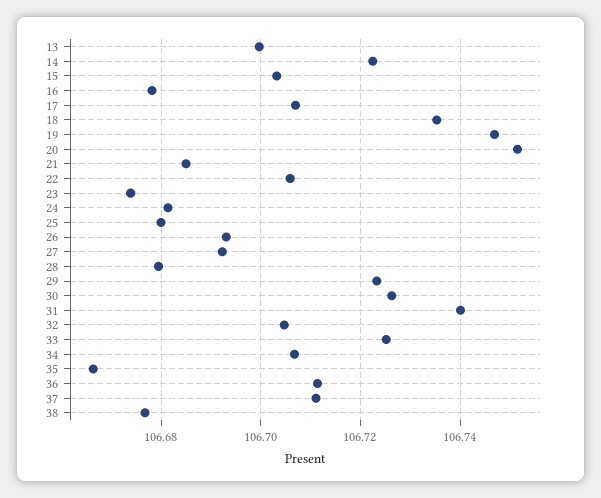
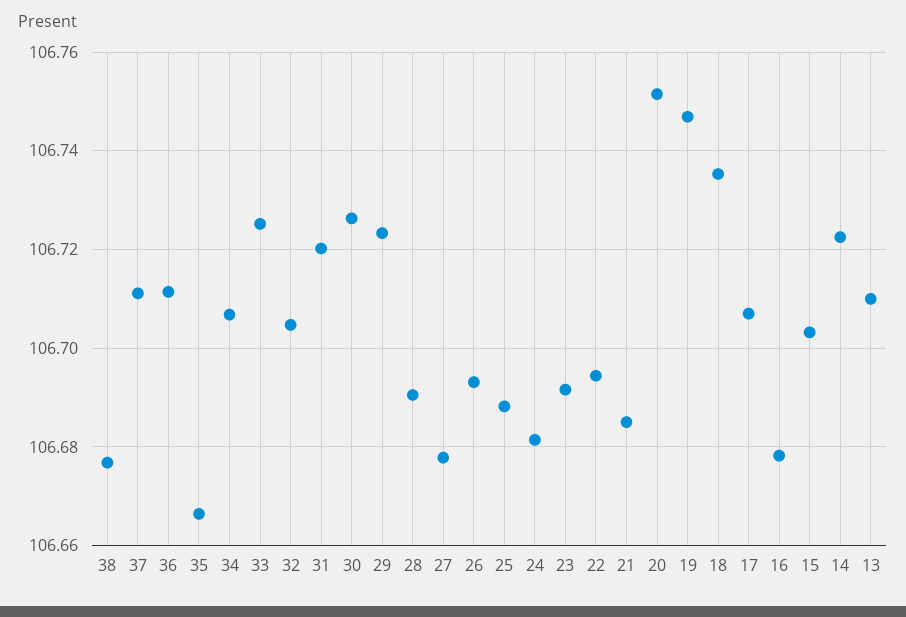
  {
-   "13": 106.7,
+   "13": 106.71,
    "14": 106.722,
    "15": 106.704,
    "16": 106.678,
    "17": 106.708,
    "18": 106.736,
    "19": 106.746,
    "20": 106.752,
    "21": 106.686,
-   "22": 106.706,
+   "22": 106.694,
-   "23": 106.674,
+   "23": 106.692,
    "24": 106.682,
-   "25": 106.68,
+   "25": 106.688,
    "26": 106.694,
-   "27": 106.692,
+   "27": 106.678,
-   "28": 106.68,
+   "28": 106.69,
    "29": 106.724,
    "30": 106.726,
-   "31": 106.74,
+   "31": 106.72,
    "32": 106.704,
    "33": 106.726,
    "34": 106.706,
    "35": 106.666,
    "36": 106.712,
    "37": 106.712,
    "38": 106.676
  }

